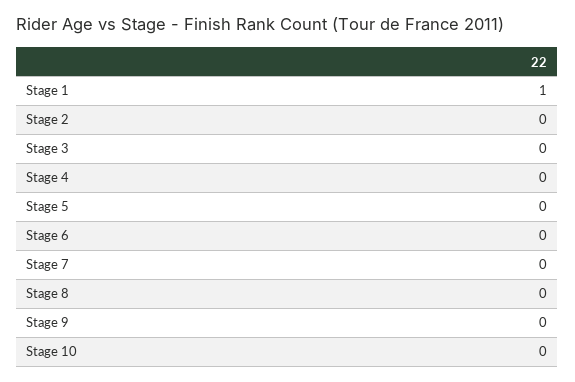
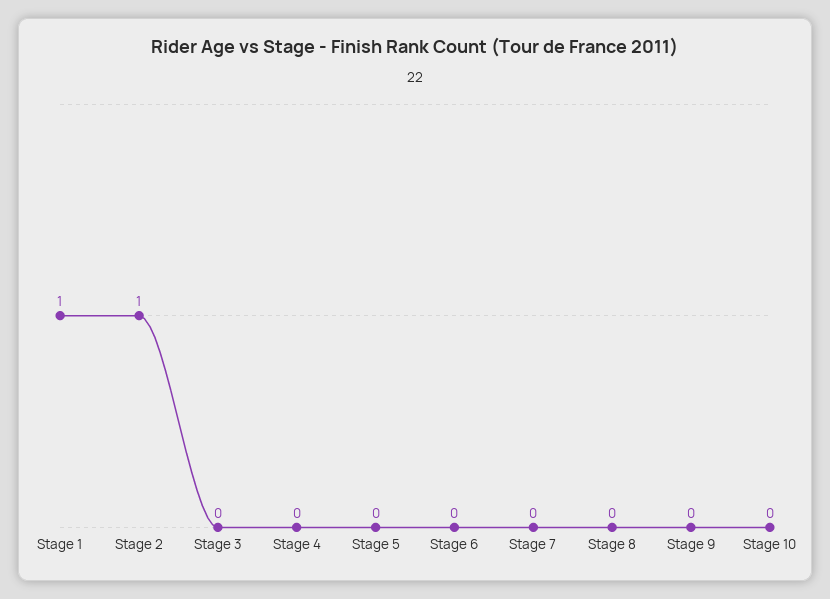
  {
    "Stage 1": 1,
-   "Stage 2": 0,
+   "Stage 2": 1,
    "Stage 3": 0,
    "Stage 4": 0,
    "Stage 5": 0,
    "Stage 6": 0,
    "Stage 7": 0,
    "Stage 8": 0,
    "Stage 9": 0,
    "Stage 10": 0
  }

